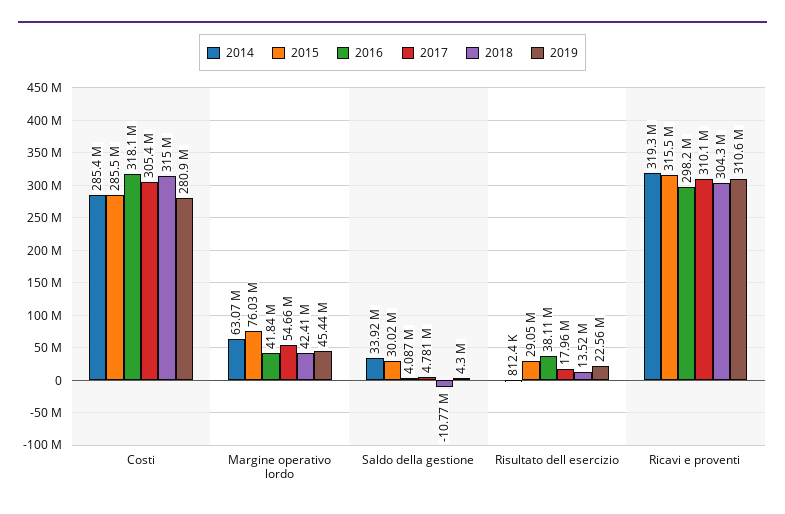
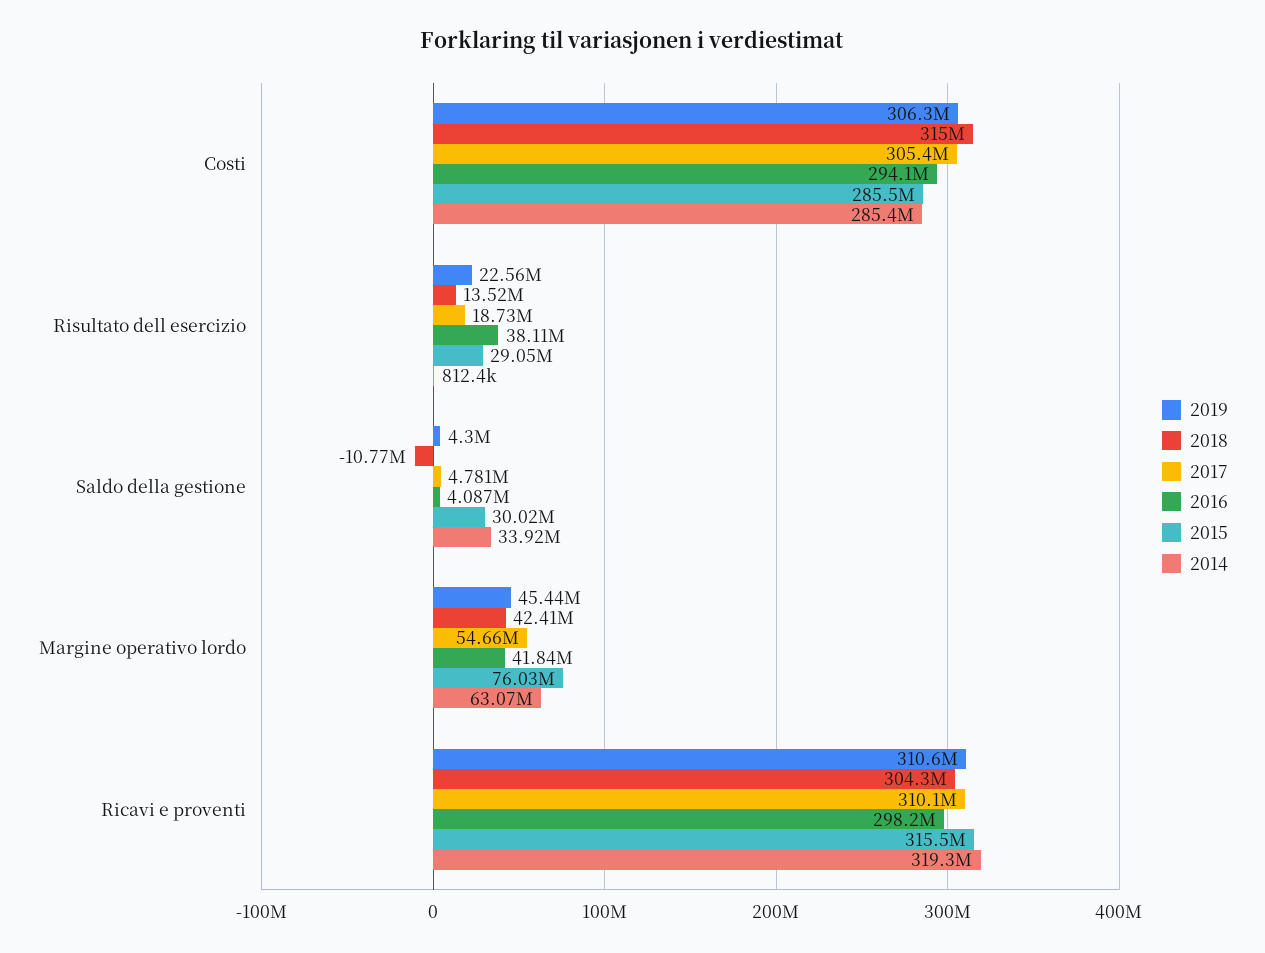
  {
    "2014": {
      "Costi": 285400000,
      "Margine operativo lordo": 63070000,
      "Saldo della gestione": 33920000,
      "Risultato dell esercizio": 812400,
      "Ricavi e proventi": 319300000
    },
    "2015": {
      "Costi": 285500000,
      "Margine operativo lordo": 76030000,
      "Saldo della gestione": 30020000,
      "Risultato dell esercizio": 29050000,
      "Ricavi e proventi": 315500000
    },
    "2016": {
-     "Costi": 318100000,
+     "Costi": 294100000,
      "Margine operativo lordo": 41840000,
      "Saldo della gestione": 4087000,
      "Risultato dell esercizio": 38110000,
      "Ricavi e proventi": 298200000
    },
    "2017": {
      "Costi": 305400000,
      "Margine operativo lordo": 54660000,
      "Saldo della gestione": 4781000,
-     "Risultato dell esercizio": 17960000,
+     "Risultato dell esercizio": 18730000,
      "Ricavi e proventi": 310100000
    },
    "2018": {
      "Costi": 315000000,
      "Margine operativo lordo": 42410000,
      "Saldo della gestione": -10770000,
      "Risultato dell esercizio": 13520000,
      "Ricavi e proventi": 304300000
    },
    "2019": {
-     "Costi": 280900000,
+     "Costi": 306300000,
      "Margine operativo lordo": 45440000,
      "Saldo della gestione": 4300000,
      "Risultato dell esercizio": 22560000,
      "Ricavi e proventi": 310600000
    }
  }

